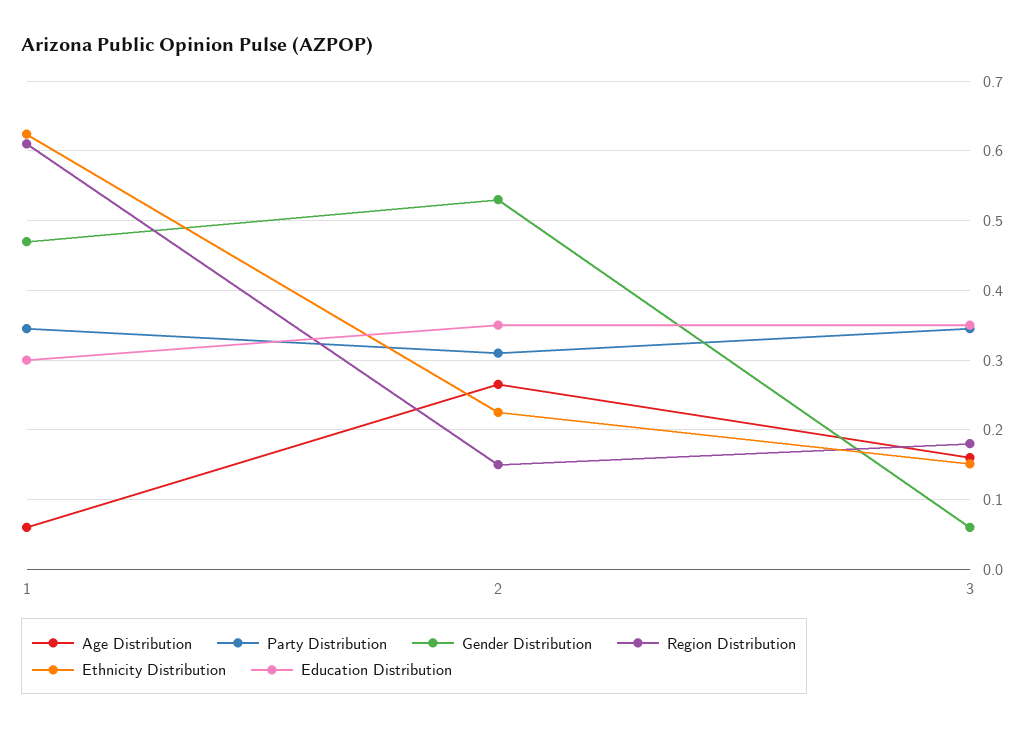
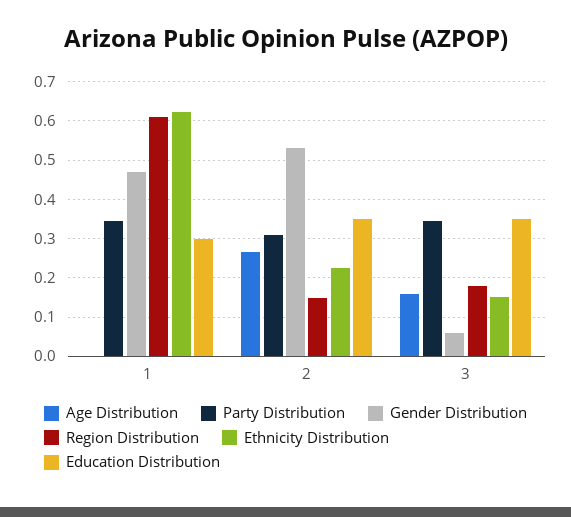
  {
    "Age Distribution": {
-     "1": 0.06,
+     "1": 0,
      "2": 0.27,
      "3": 0.16
    },
    "Party Distribution": {
      "1": 0.35,
      "2": 0.31,
      "3": 0.35
    },
    "Gender Distribution": {
      "1": 0.47,
      "2": 0.53,
      "3": 0.06
    },
    "Region Distribution": {
      "1": 0.61,
      "2": 0.15,
      "3": 0.18
    },
    "Ethnicity Distribution": {
      "1": 0.62,
      "2": 0.23,
      "3": 0.15
    },
    "Education Distribution": {
      "1": 0.3,
      "2": 0.35,
      "3": 0.35
    }
  }

